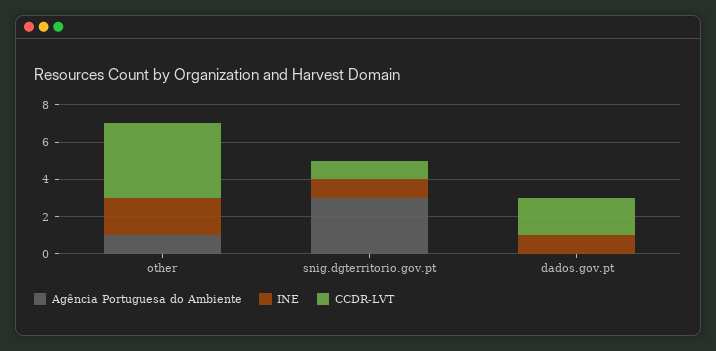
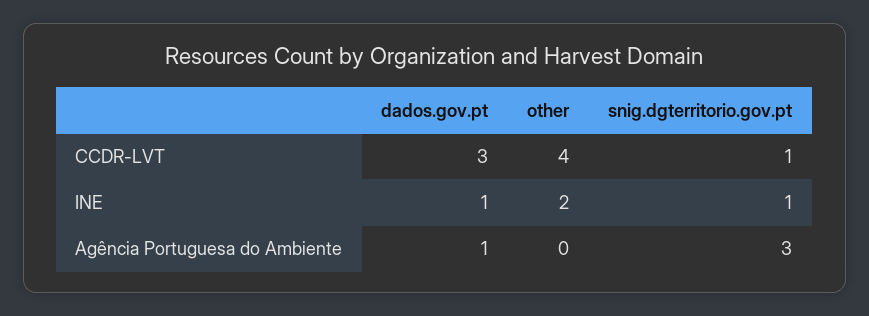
  {
    "Agência Portuguesa do Ambiente": {
-     "other": 1,
+     "other": 0,
      "snig.dgterritorio.gov.pt": 3,
-     "dados.gov.pt": 0
+     "dados.gov.pt": 1
    },
    "INE": {
      "other": 2,
      "snig.dgterritorio.gov.pt": 1,
      "dados.gov.pt": 1
    },
    "CCDR-LVT": {
      "other": 4,
      "snig.dgterritorio.gov.pt": 1,
-     "dados.gov.pt": 2
+     "dados.gov.pt": 3
    }
  }

